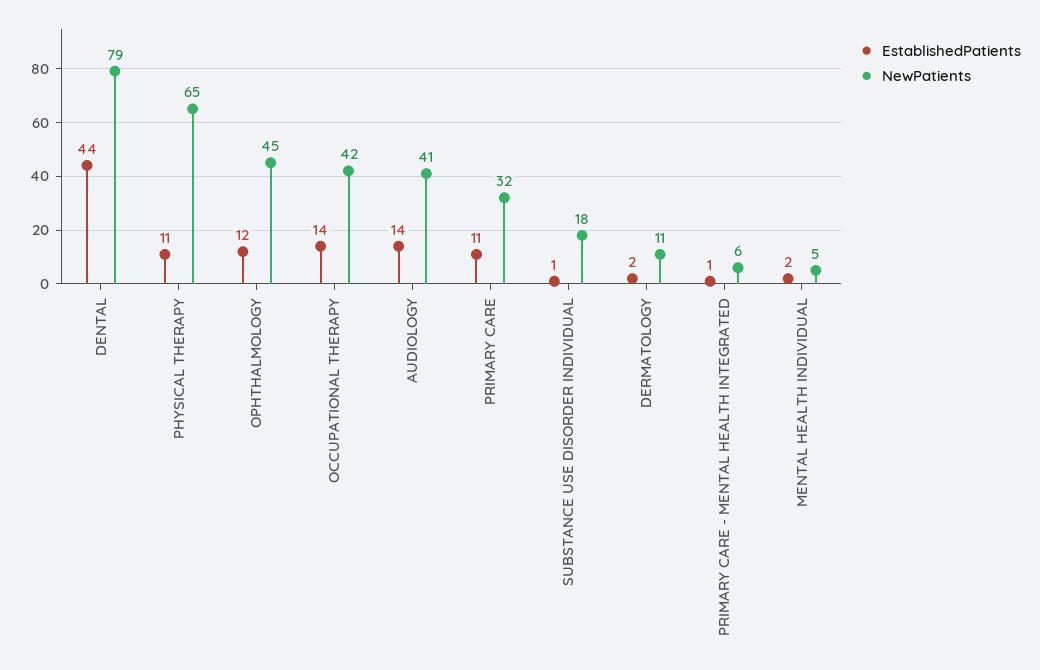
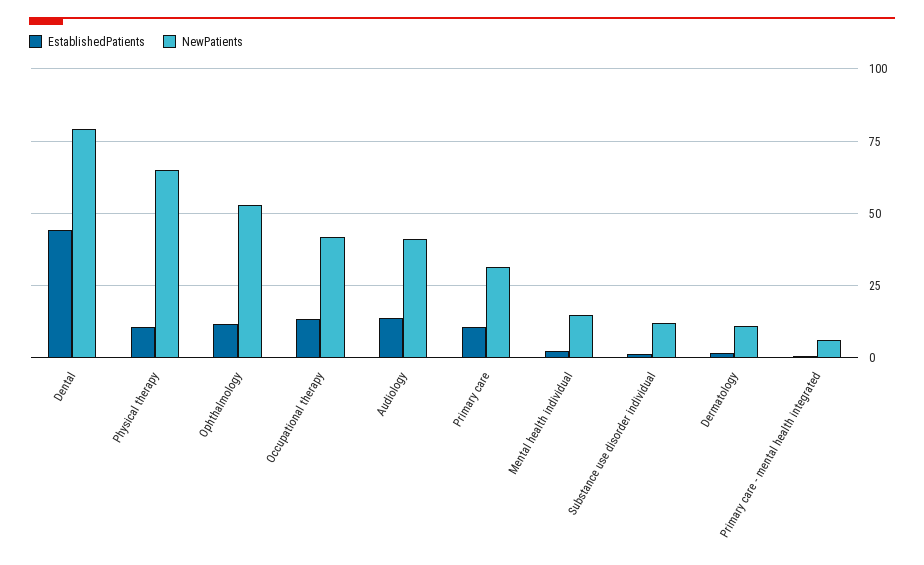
  {
    "EstablishedPatients": {
      "DENTAL": 44,
      "PHYSICAL THERAPY": 11,
      "OPHTHALMOLOGY": 12,
      "OCCUPATIONAL THERAPY": 14,
      "AUDIOLOGY": 14,
      "PRIMARY CARE": 11,
      "SUBSTANCE USE DISORDER INDIVIDUAL": 1,
      "DERMATOLOGY": 2,
      "PRIMARY CARE - MENTAL HEALTH INTEGRATED": 1,
      "MENTAL HEALTH INDIVIDUAL": 2
    },
    "NewPatients": {
      "DENTAL": 79,
      "PHYSICAL THERAPY": 65,
-     "OPHTHALMOLOGY": 45,
+     "OPHTHALMOLOGY": 52.5,
      "OCCUPATIONAL THERAPY": 42,
      "AUDIOLOGY": 41,
      "PRIMARY CARE": 32,
-     "SUBSTANCE USE DISORDER INDIVIDUAL": 18,
+     "SUBSTANCE USE DISORDER INDIVIDUAL": 12.5,
      "DERMATOLOGY": 11,
      "PRIMARY CARE - MENTAL HEALTH INTEGRATED": 6,
-     "MENTAL HEALTH INDIVIDUAL": 5
+     "MENTAL HEALTH INDIVIDUAL": 15
    }
  }

